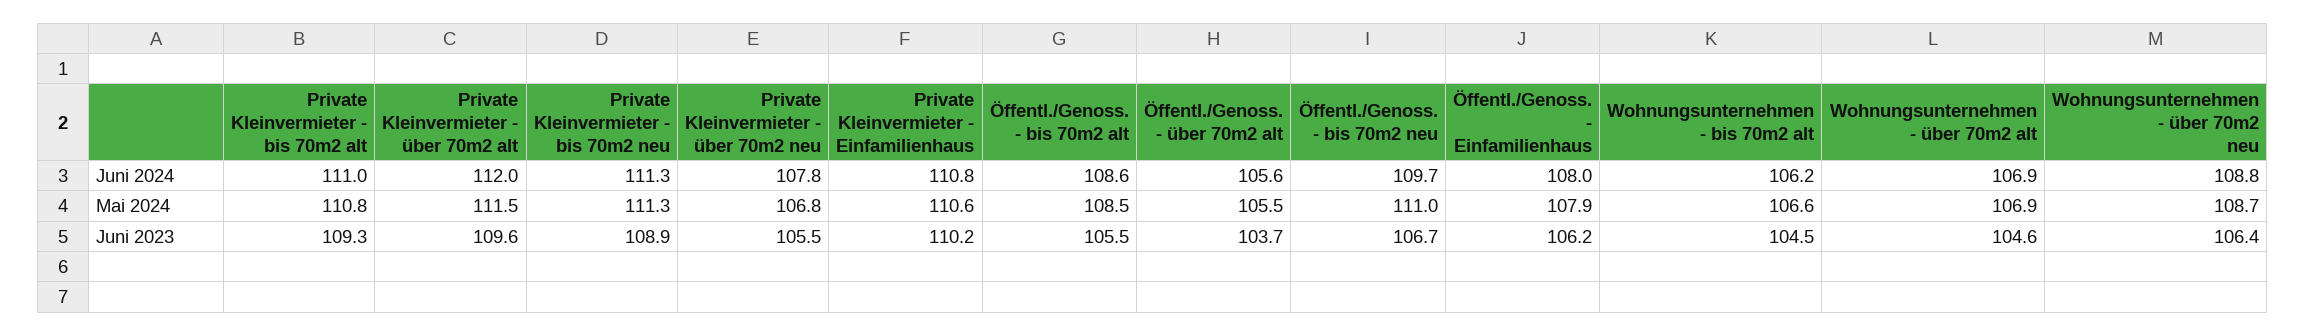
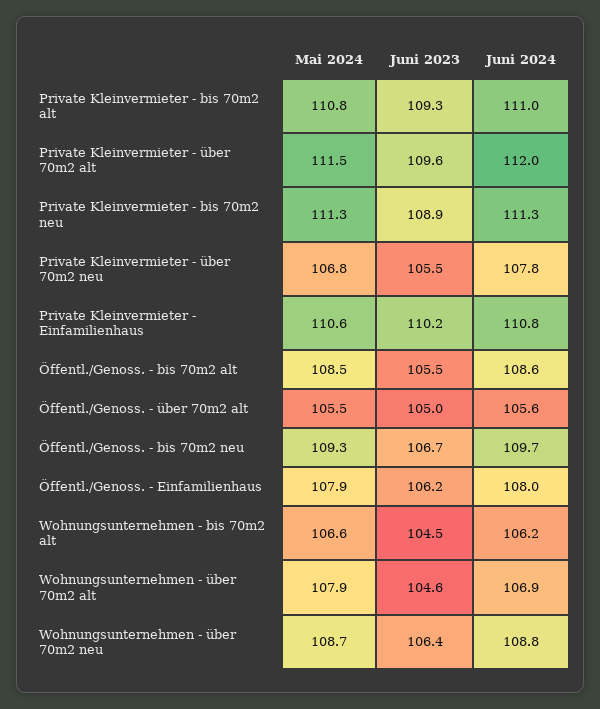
  {
    "Private Kleinvermieter - bis 70m2 alt": {
      "Juni 2024": 111,
      "Mai 2024": 110.8,
      "Juni 2023": 109.3
    },
    "Private Kleinvermieter - über 70m2 alt": {
      "Juni 2024": 112,
      "Mai 2024": 111.5,
      "Juni 2023": 109.6
    },
    "Private Kleinvermieter - bis 70m2 neu": {
      "Juni 2024": 111.3,
      "Mai 2024": 111.3,
      "Juni 2023": 108.9
    },
    "Private Kleinvermieter - über 70m2 neu": {
      "Juni 2024": 107.8,
      "Mai 2024": 106.8,
      "Juni 2023": 105.5
    },
    "Private Kleinvermieter - Einfamilienhaus": {
      "Juni 2024": 110.8,
      "Mai 2024": 110.6,
      "Juni 2023": 110.2
    },
    "Öffentl./Genoss. - bis 70m2 alt": {
      "Juni 2024": 108.6,
      "Mai 2024": 108.5,
      "Juni 2023": 105.5
    },
    "Öffentl./Genoss. - über 70m2 alt": {
      "Juni 2024": 105.6,
      "Mai 2024": 105.5,
-     "Juni 2023": 103.7
+     "Juni 2023": 105
    },
    "Öffentl./Genoss. - bis 70m2 neu": {
      "Juni 2024": 109.7,
-     "Mai 2024": 111,
+     "Mai 2024": 109.3,
      "Juni 2023": 106.7
    },
    "Öffentl./Genoss. - Einfamilienhaus": {
      "Juni 2024": 108,
      "Mai 2024": 107.9,
      "Juni 2023": 106.2
    },
    "Wohnungsunternehmen - bis 70m2 alt": {
      "Juni 2024": 106.2,
      "Mai 2024": 106.6,
      "Juni 2023": 104.5
    },
    "Wohnungsunternehmen - über 70m2 alt": {
      "Juni 2024": 106.9,
-     "Mai 2024": 106.9,
+     "Mai 2024": 107.9,
      "Juni 2023": 104.6
    },
    "Wohnungsunternehmen - über 70m2 neu": {
      "Juni 2024": 108.8,
      "Mai 2024": 108.7,
      "Juni 2023": 106.4
    }
  }

